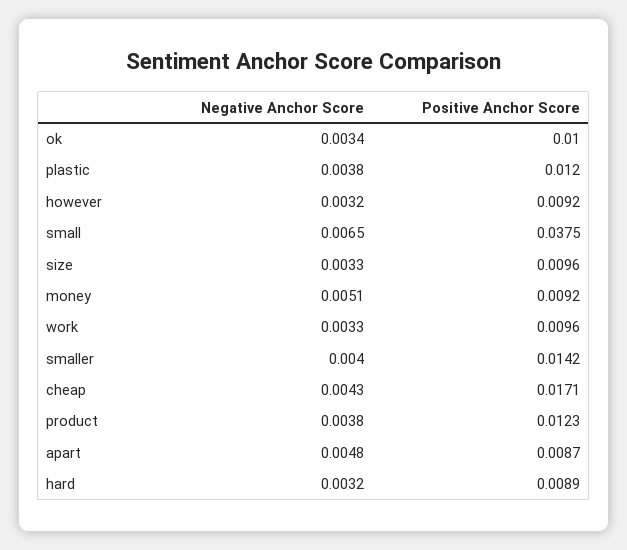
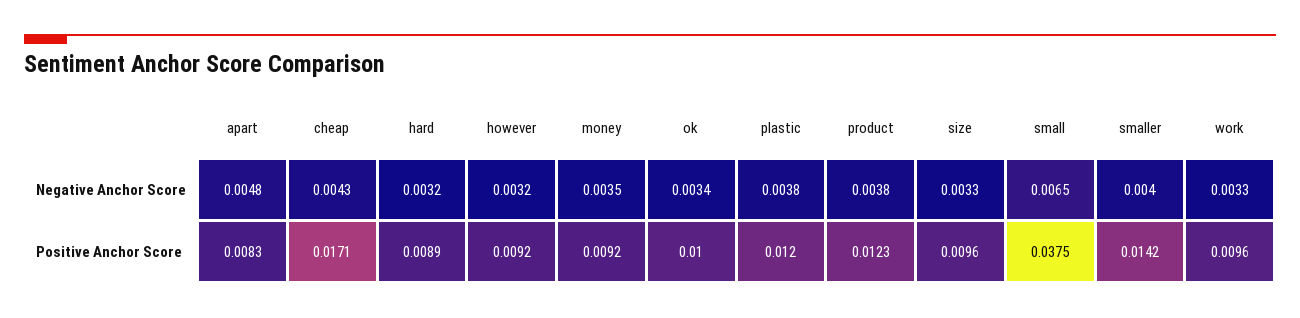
  {
    "Negative Anchor Score": {
      "ok": 0.0034,
      "plastic": 0.0038,
      "however": 0.0032,
      "small": 0.0065,
      "size": 0.0033,
-     "money": 0.0051,
+     "money": 0.0035,
      "work": 0.0033,
      "smaller": 0.004,
      "cheap": 0.0043,
      "product": 0.0038,
      "apart": 0.0048,
      "hard": 0.0032
    },
    "Positive Anchor Score": {
      "ok": 0.01,
      "plastic": 0.012,
      "however": 0.0092,
      "small": 0.0375,
      "size": 0.0096,
      "money": 0.0092,
      "work": 0.0096,
      "smaller": 0.0142,
      "cheap": 0.0171,
      "product": 0.0123,
-     "apart": 0.0087,
+     "apart": 0.0083,
      "hard": 0.0089
    }
  }

